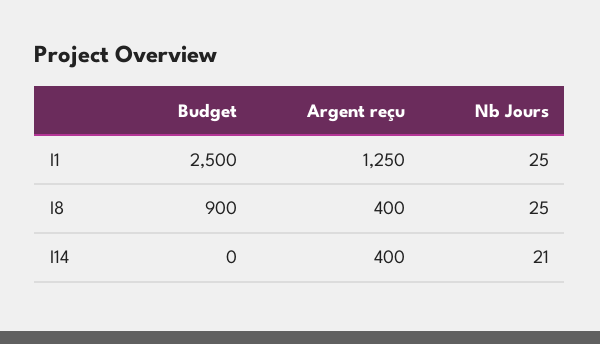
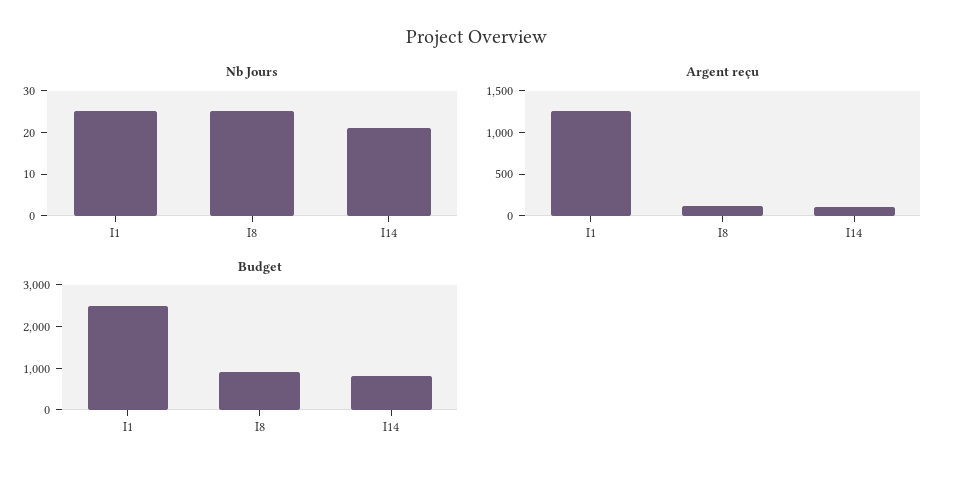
  {
    "Budget": {
      "I1": 2500,
      "I8": 900,
-     "I14": 0
+     "I14": 800
    },
    "Argent reçu": {
      "I1": 1250,
-     "I8": 400,
+     "I8": 100,
-     "I14": 400
+     "I14": 100
    },
    "Nb Jours": {
      "I1": 25,
      "I8": 25,
      "I14": 21
    }
  }

